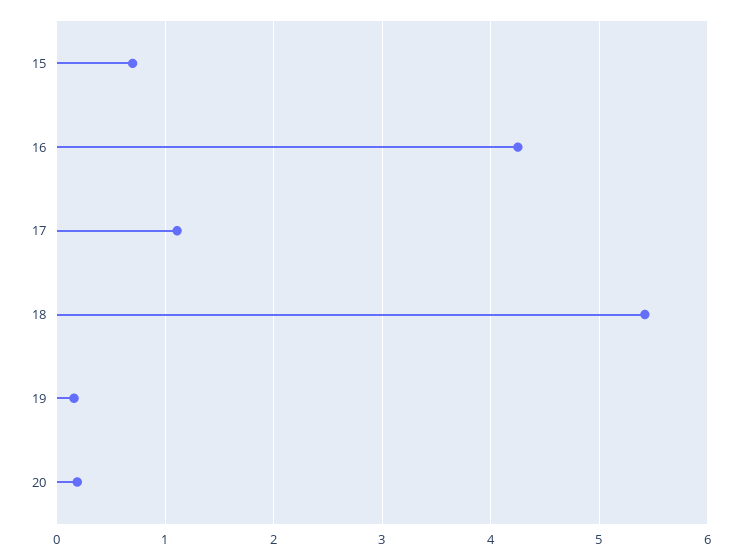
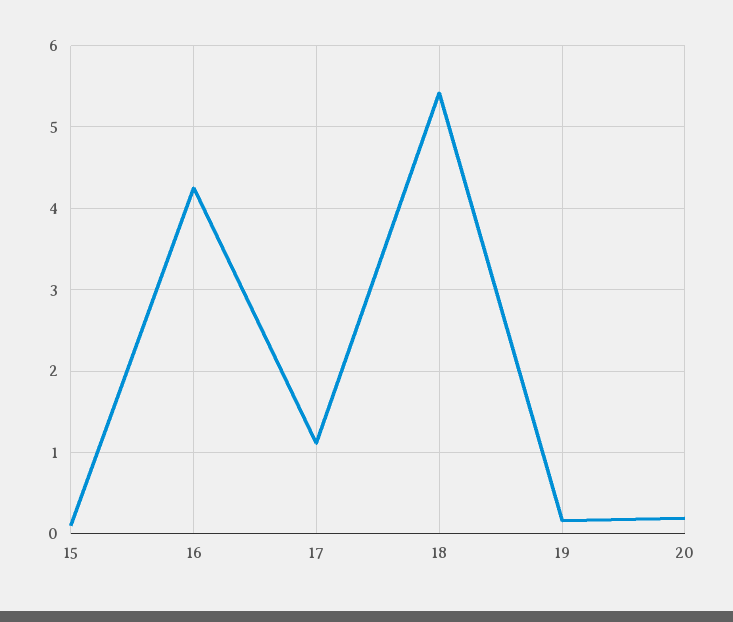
  {
-   "15": 0.7,
+   "15": 0.1,
    "16": 4.3,
    "17": 1.1,
    "18": 5.4,
    "19": 0.2,
    "20": 0.2
  }

